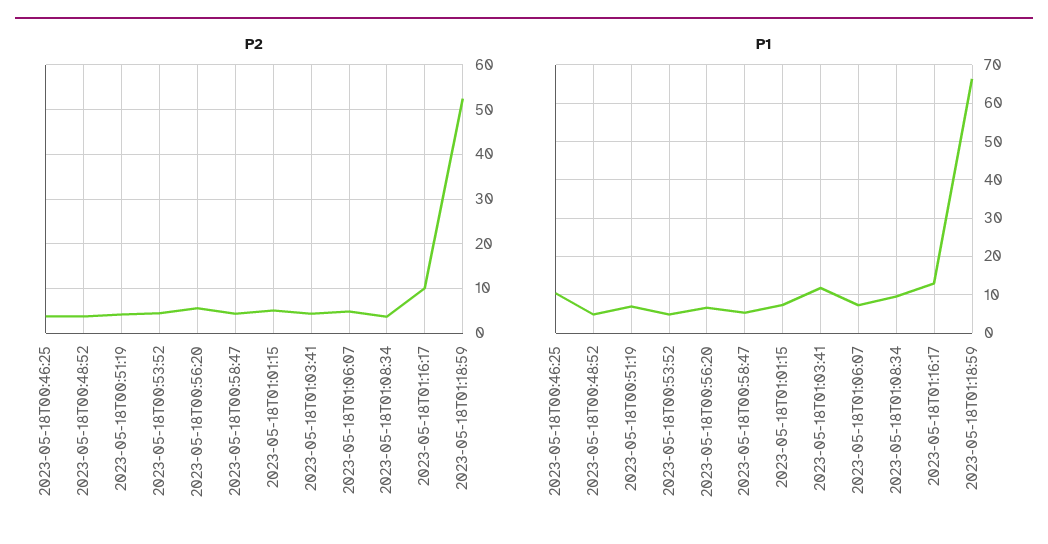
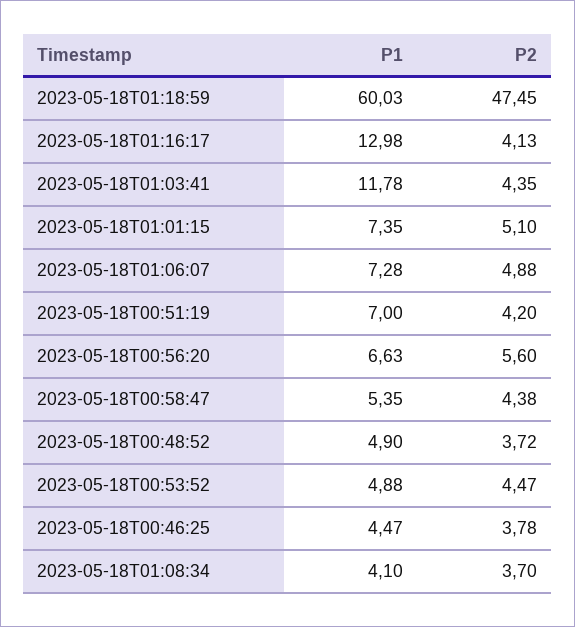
  {
    "P2": {
      "2023-05-18T00:46:25": 3.78,
      "2023-05-18T00:48:52": 3.72,
      "2023-05-18T00:51:19": 4.2,
      "2023-05-18T00:53:52": 4.47,
      "2023-05-18T00:56:20": 5.6,
      "2023-05-18T00:58:47": 4.38,
      "2023-05-18T01:01:15": 5.1,
      "2023-05-18T01:03:41": 4.35,
      "2023-05-18T01:06:07": 4.88,
      "2023-05-18T01:08:34": 3.7,
-     "2023-05-18T01:16:17": 10,
+     "2023-05-18T01:16:17": 4.13,
-     "2023-05-18T01:18:59": 52
+     "2023-05-18T01:18:59": 47.45
    },
    "P1": {
-     "2023-05-18T00:46:25": 10,
+     "2023-05-18T00:46:25": 4.47,
      "2023-05-18T00:48:52": 4.9,
      "2023-05-18T00:51:19": 7,
      "2023-05-18T00:53:52": 4.88,
      "2023-05-18T00:56:20": 6.63,
      "2023-05-18T00:58:47": 5.35,
      "2023-05-18T01:01:15": 7.35,
      "2023-05-18T01:03:41": 11.78,
      "2023-05-18T01:06:07": 7.28,
-     "2023-05-18T01:08:34": 10,
+     "2023-05-18T01:08:34": 4.1,
      "2023-05-18T01:16:17": 12.98,
-     "2023-05-18T01:18:59": 66
+     "2023-05-18T01:18:59": 60.03
    }
  }

